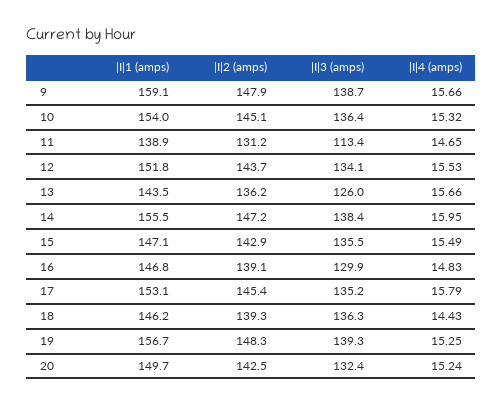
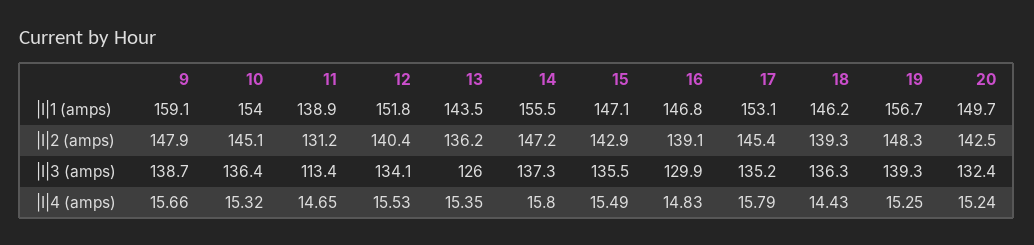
  {
    "|I|1 (amps)": {
      "9": 159.1,
      "10": 154,
      "11": 138.9,
      "12": 151.8,
      "13": 143.5,
      "14": 155.5,
      "15": 147.1,
      "16": 146.8,
      "17": 153.1,
      "18": 146.2,
      "19": 156.7,
      "20": 149.7
    },
    "|I|2 (amps)": {
      "9": 147.9,
      "10": 145.1,
      "11": 131.2,
-     "12": 143.7,
+     "12": 140.4,
      "13": 136.2,
      "14": 147.2,
      "15": 142.9,
      "16": 139.1,
      "17": 145.4,
      "18": 139.3,
      "19": 148.3,
      "20": 142.5
    },
    "|I|3 (amps)": {
      "9": 138.7,
      "10": 136.4,
      "11": 113.4,
      "12": 134.1,
      "13": 126,
-     "14": 138.4,
+     "14": 137.3,
      "15": 135.5,
      "16": 129.9,
      "17": 135.2,
      "18": 136.3,
      "19": 139.3,
      "20": 132.4
    },
    "|I|4 (amps)": {
      "9": 15.66,
      "10": 15.32,
      "11": 14.65,
      "12": 15.53,
-     "13": 15.66,
+     "13": 15.35,
-     "14": 15.95,
+     "14": 15.8,
      "15": 15.49,
      "16": 14.83,
      "17": 15.79,
      "18": 14.43,
      "19": 15.25,
      "20": 15.24
    }
  }

